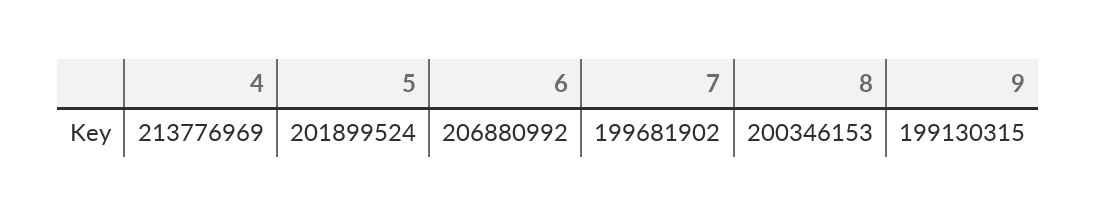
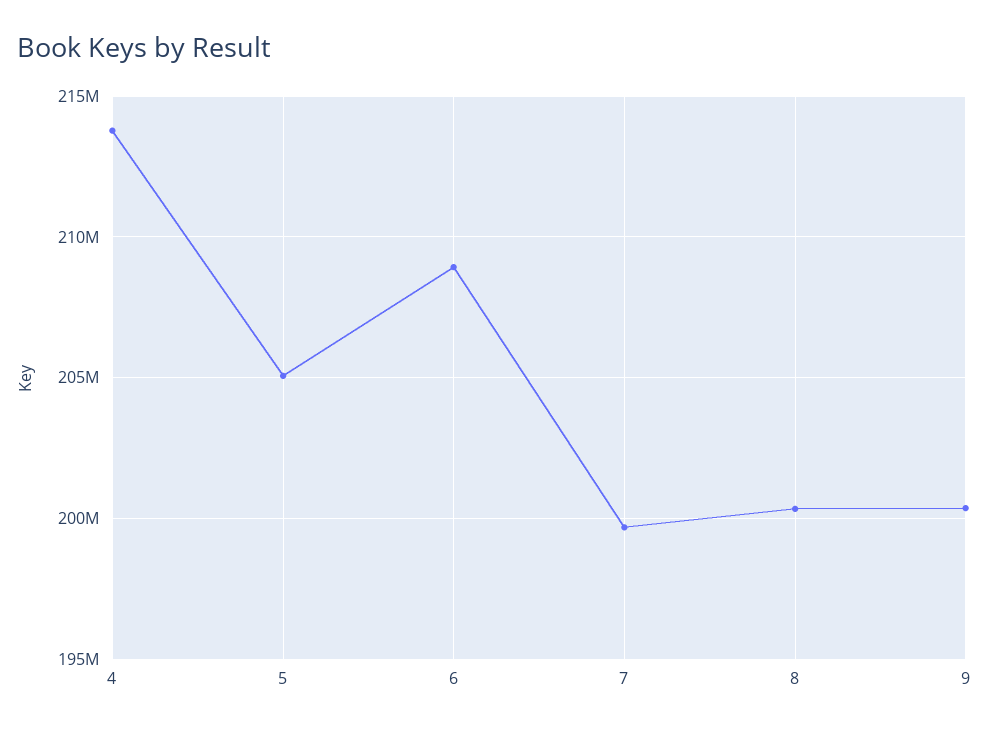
  {
    "4": 213776969,
-   "5": 201899524,
+   "5": 205000000,
-   "6": 206880992,
+   "6": 209000000,
    "7": 199681902,
    "8": 200346153,
-   "9": 199130315
+   "9": 200500000
  }

